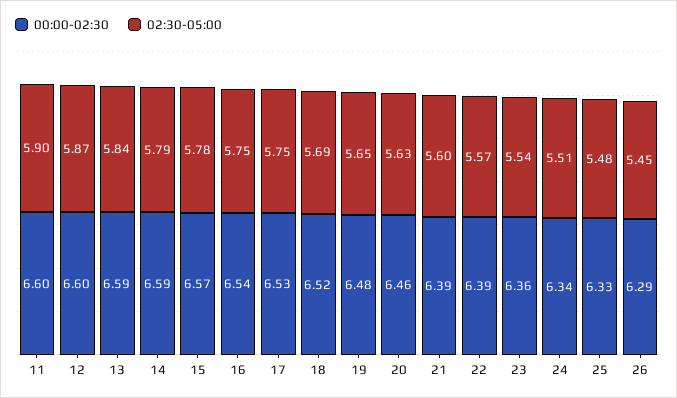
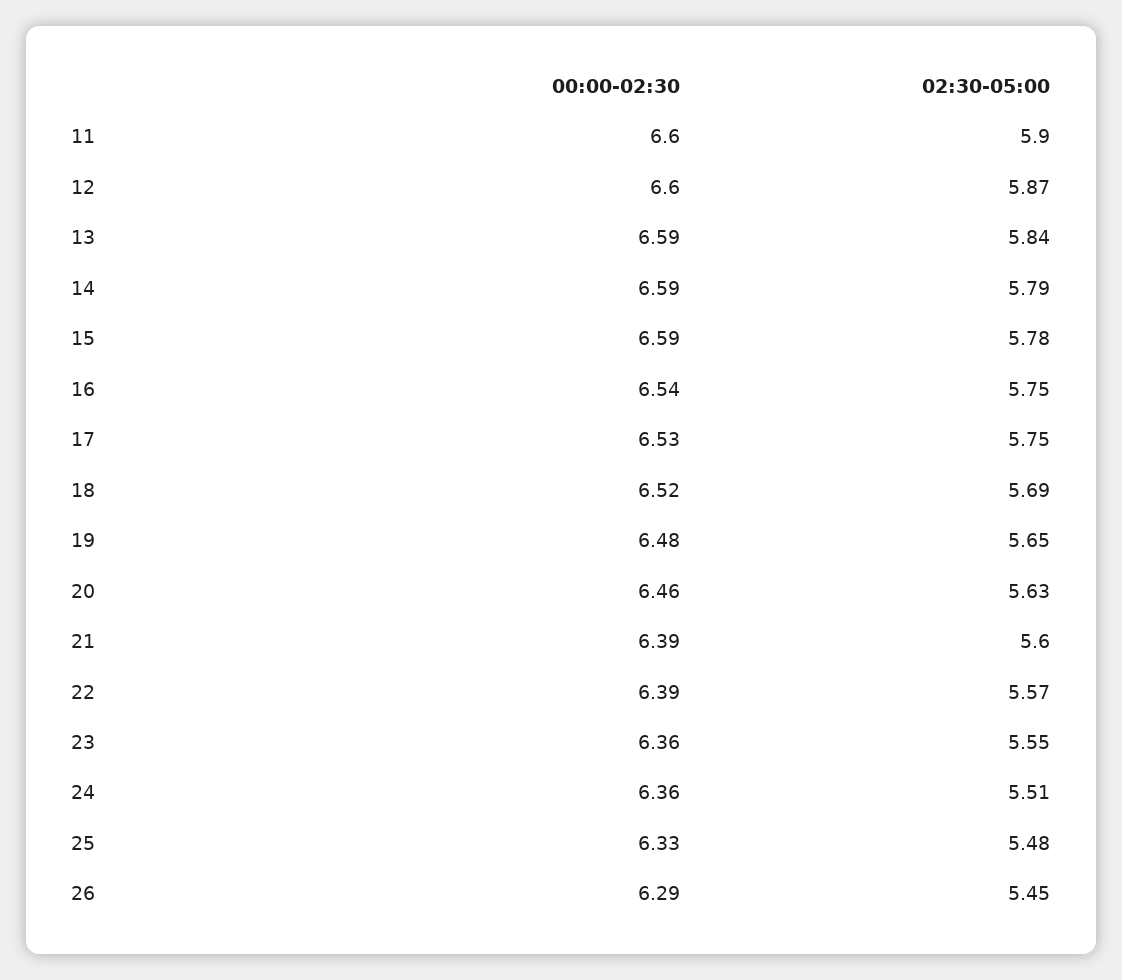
  {
    "00:00-02:30": {
      "11": 6.6,
      "12": 6.6,
      "13": 6.59,
      "14": 6.59,
-     "15": 6.57,
+     "15": 6.59,
      "16": 6.54,
      "17": 6.53,
      "18": 6.52,
      "19": 6.48,
      "20": 6.46,
      "21": 6.39,
      "22": 6.39,
      "23": 6.36,
-     "24": 6.34,
+     "24": 6.36,
      "25": 6.33,
      "26": 6.29
    },
    "02:30-05:00": {
      "11": 5.9,
      "12": 5.87,
      "13": 5.84,
      "14": 5.79,
      "15": 5.78,
      "16": 5.75,
      "17": 5.75,
      "18": 5.69,
      "19": 5.65,
      "20": 5.63,
      "21": 5.6,
      "22": 5.57,
-     "23": 5.54,
+     "23": 5.55,
      "24": 5.51,
      "25": 5.48,
      "26": 5.45
    }
  }

